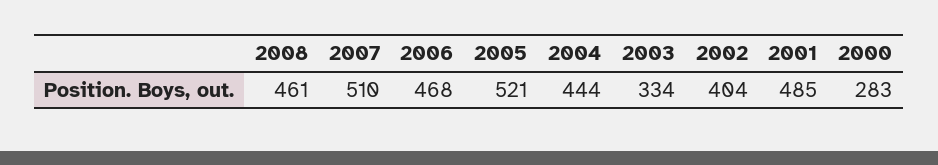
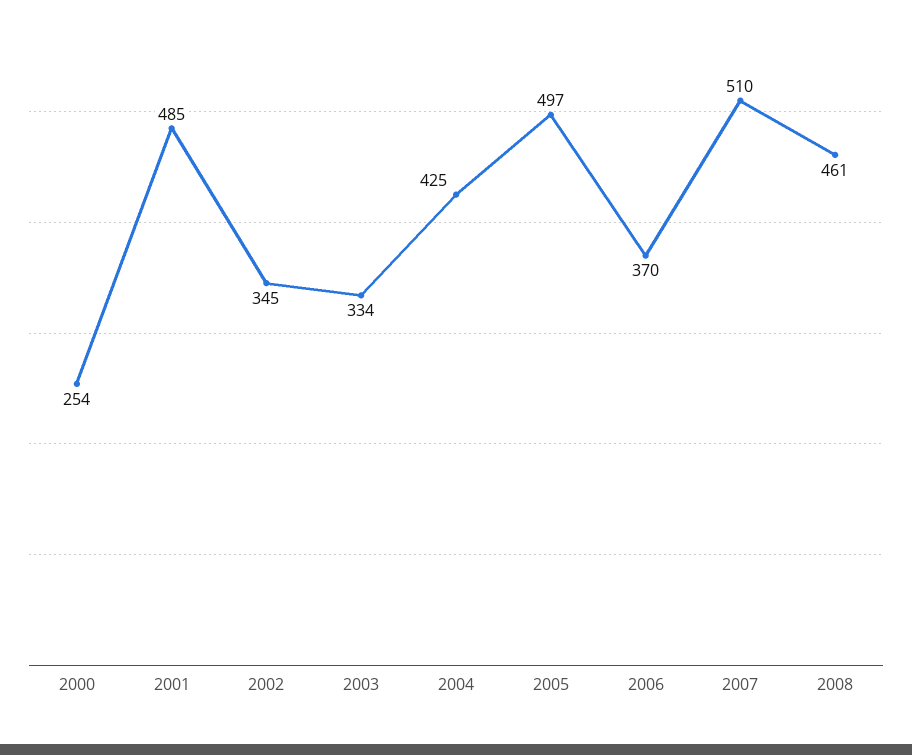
  {
    "2008": 461,
    "2007": 510,
-   "2006": 468,
+   "2006": 370,
-   "2005": 521,
+   "2005": 497,
-   "2004": 444,
+   "2004": 425,
    "2003": 334,
-   "2002": 404,
+   "2002": 345,
    "2001": 485,
-   "2000": 283
+   "2000": 254
  }

